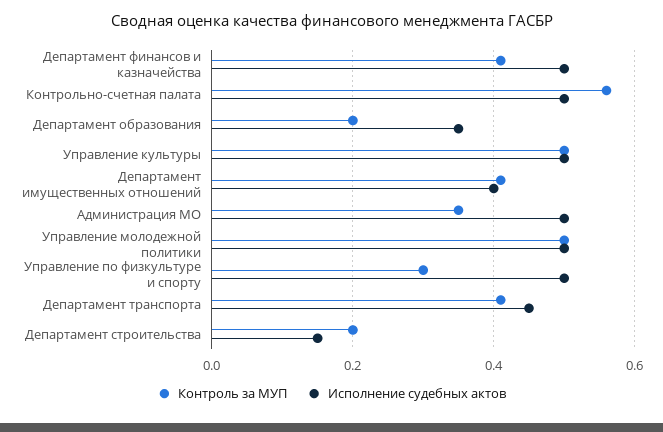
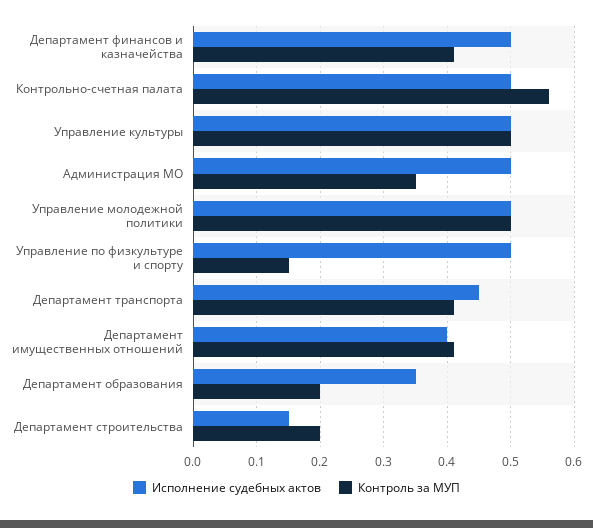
  {
    "Контроль за МУП": {
      "Департамент финансов и казначейства": 0.41,
      "Контрольно-счетная палата": 0.56,
      "Департамент образования": 0.2,
      "Управление культуры": 0.5,
      "Департамент имущественных отношений": 0.41,
      "Администрация МО": 0.35,
      "Управление молодежной политики": 0.5,
-     "Управление по физкультуре и спорту": 0.3,
+     "Управление по физкультуре и спорту": 0.15,
      "Департамент транспорта": 0.41,
      "Департамент строительства": 0.2
    },
    "Исполнение судебных актов": {
      "Департамент финансов и казначейства": 0.5,
      "Контрольно-счетная палата": 0.5,
      "Департамент образования": 0.35,
      "Управление культуры": 0.5,
      "Департамент имущественных отношений": 0.4,
      "Администрация МО": 0.5,
      "Управление молодежной политики": 0.5,
      "Управление по физкультуре и спорту": 0.5,
      "Департамент транспорта": 0.45,
      "Департамент строительства": 0.15
    }
  }

